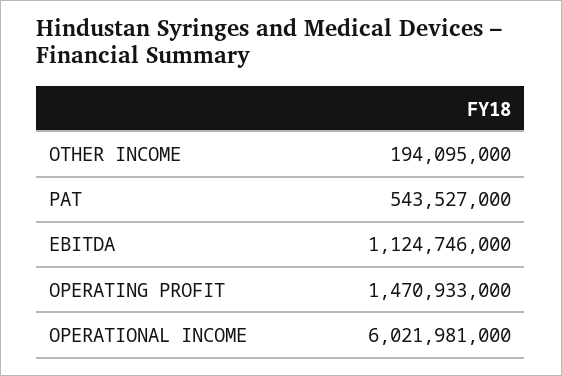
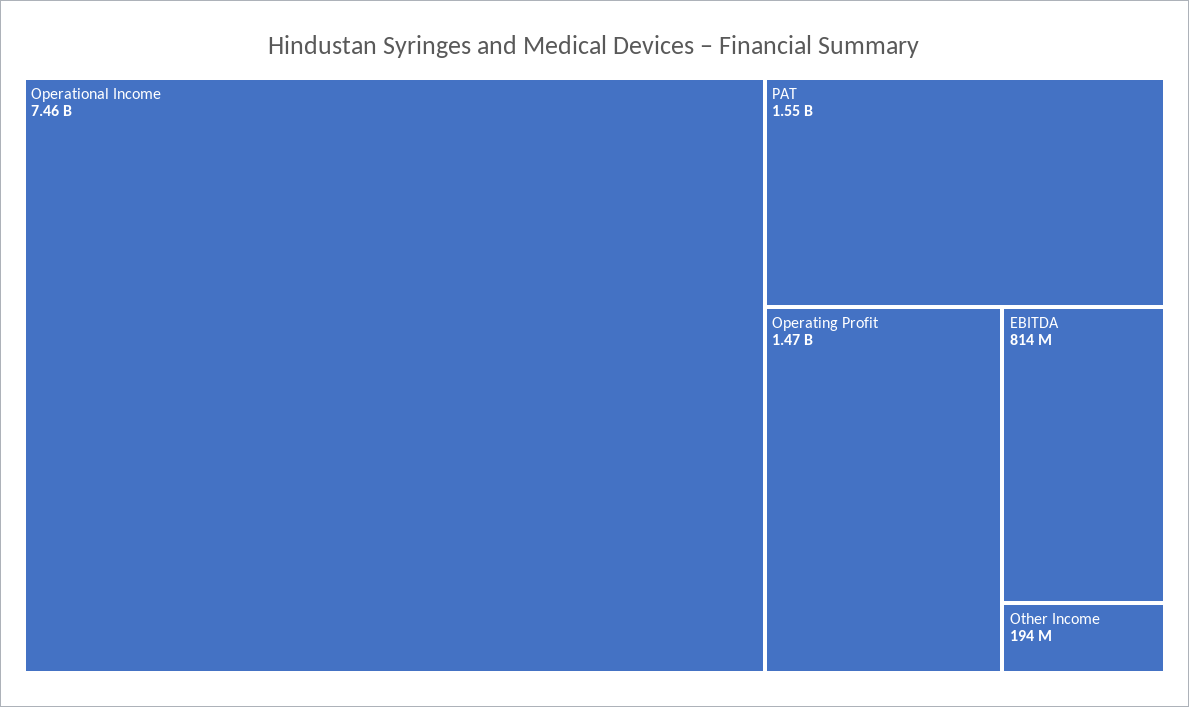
  {
    "OTHER INCOME": 194095000,
-   "PAT": 543527000,
+   "PAT": 1550000000,
-   "EBITDA": 1124746000,
+   "EBITDA": 814000000,
    "OPERATING PROFIT": 1470933000,
-   "OPERATIONAL INCOME": 6021981000
+   "OPERATIONAL INCOME": 7460000000
  }

